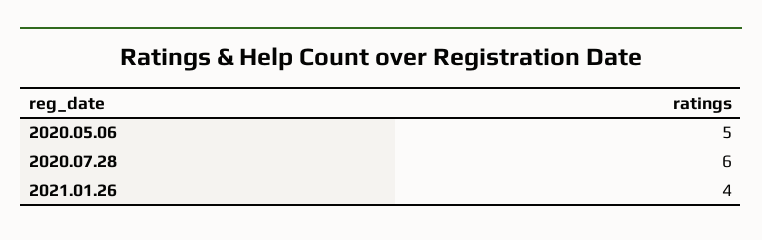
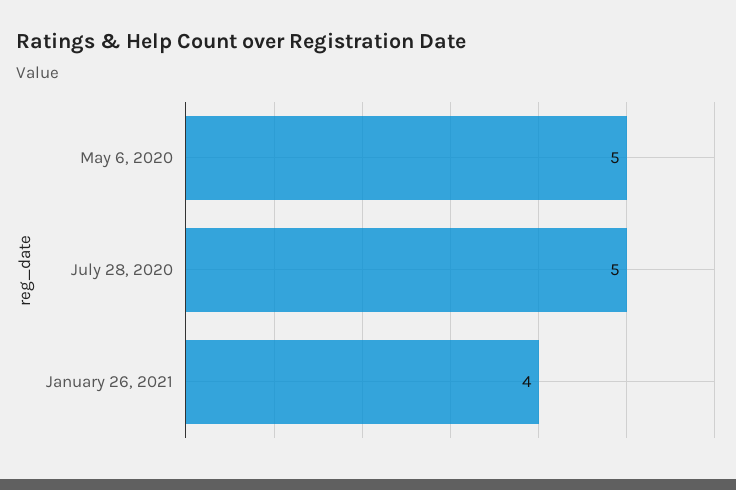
  {
    "2020.05.06": 5,
-   "2020.07.28": 6,
+   "2020.07.28": 5,
    "2021.01.26": 4
  }

